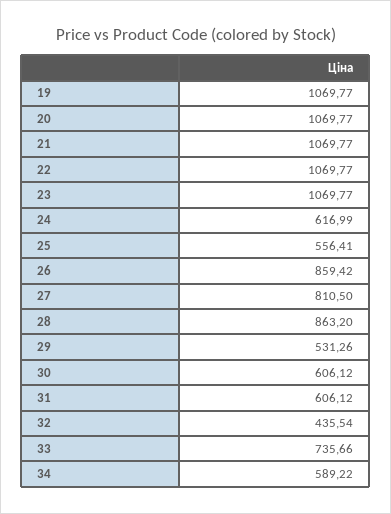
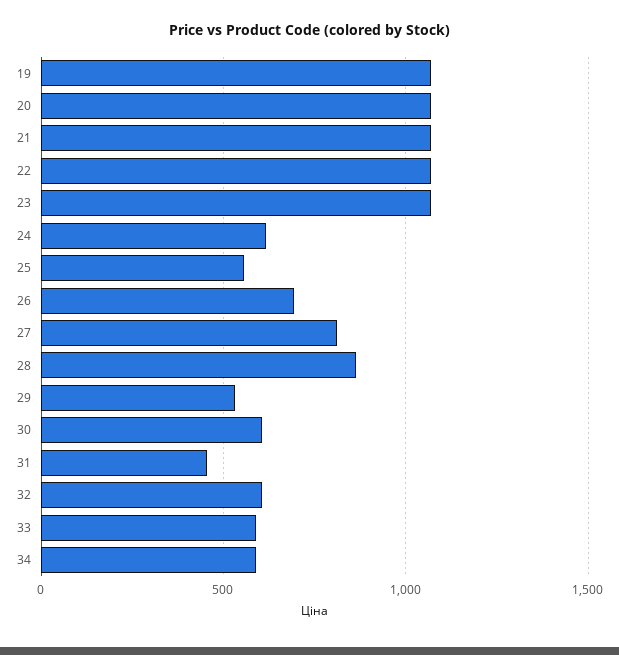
  {
    "19": 1069.77,
    "20": 1069.77,
    "21": 1069.77,
    "22": 1069.77,
    "23": 1069.77,
    "24": 616.99,
    "25": 556.41,
-   "26": 859.42,
+   "26": 700,
    "27": 810.5,
    "28": 863.2,
    "29": 531.26,
    "30": 606.12,
-   "31": 606.12,
+   "31": 450,
-   "32": 435.54,
+   "32": 600,
-   "33": 735.66,
+   "33": 600,
    "34": 589.22
  }

